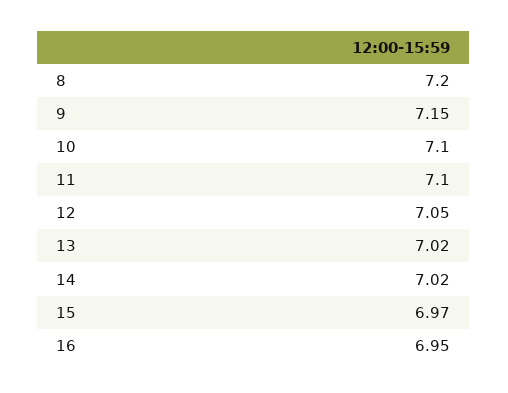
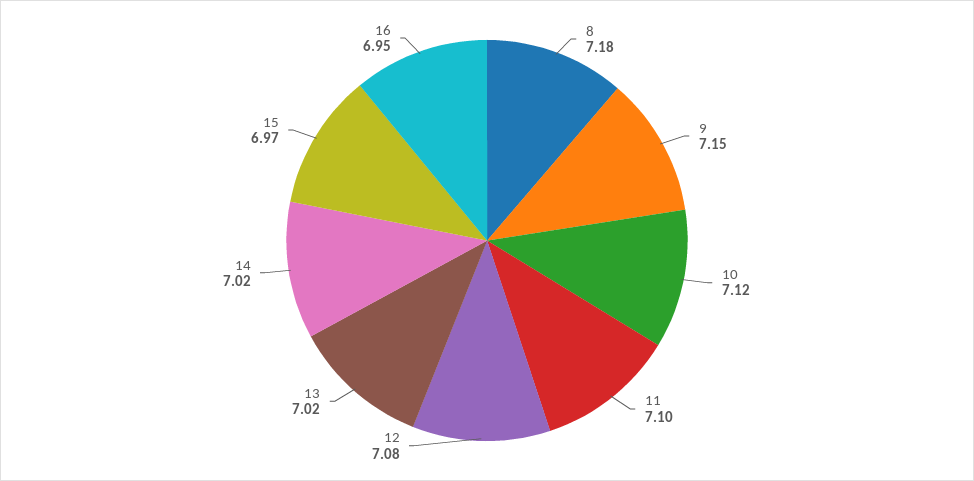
  {
-   "8": 7.2,
+   "8": 7.18,
    "9": 7.15,
-   "10": 7.1,
+   "10": 7.12,
    "11": 7.1,
-   "12": 7.05,
+   "12": 7.08,
    "13": 7.02,
    "14": 7.02,
    "15": 6.97,
    "16": 6.95
  }

